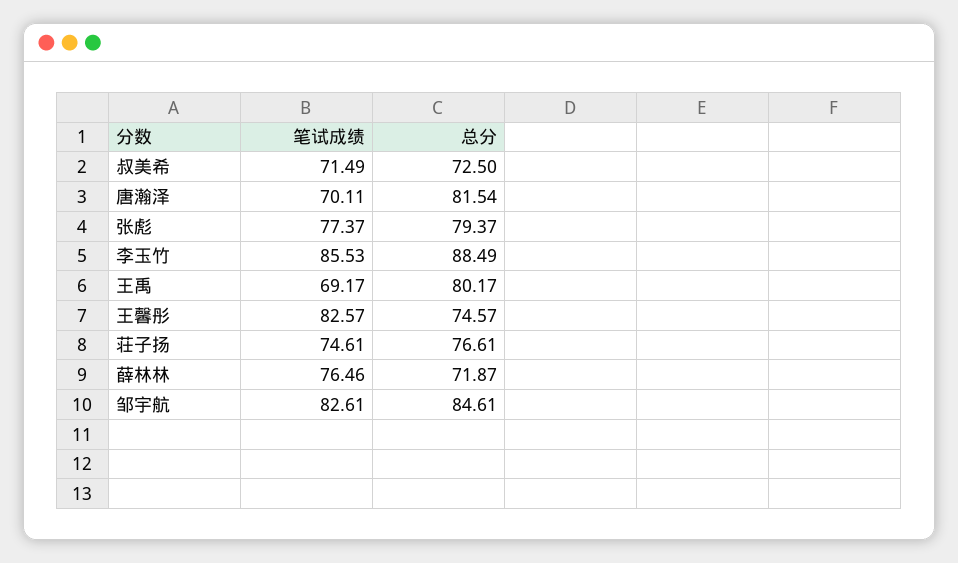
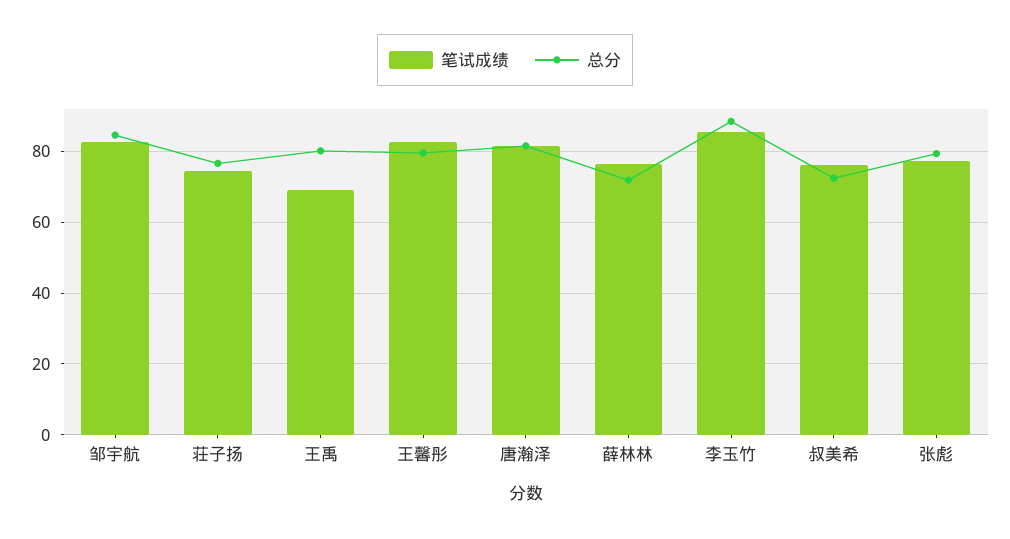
  {
    "笔试成绩": {
-     "叔美希": 71.49,
+     "叔美希": 76,
-     "唐瀚泽": 70.11,
+     "唐瀚泽": 82,
      "张彪": 77.37,
      "李玉竹": 85.53,
      "王禹": 69.17,
      "王馨彤": 82.57,
      "荘子扬": 74.61,
      "薛林林": 76.46,
      "邹宇航": 82.61
    },
    "总分": {
      "叔美希": 72.5,
      "唐瀚泽": 81.54,
      "张彪": 79.37,
      "李玉竹": 88.49,
      "王禹": 80.17,
-     "王馨彤": 74.57,
+     "王馨彤": 80,
      "荘子扬": 76.61,
      "薛林林": 71.87,
      "邹宇航": 84.61
    }
  }

